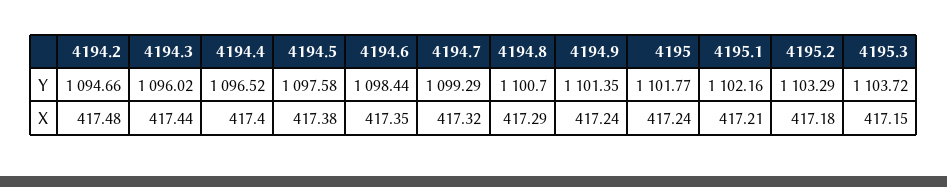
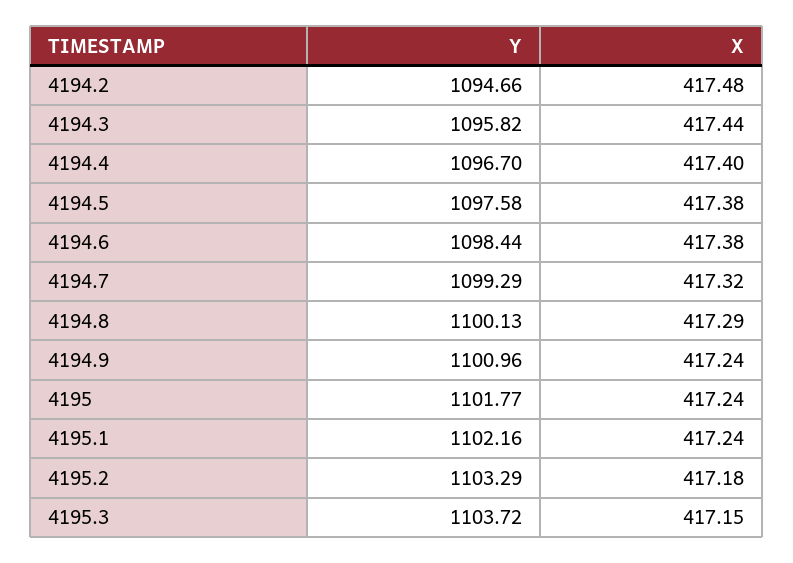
  {
    "4194.2": {
      "Y": 1094.66,
      "X": 417.48
    },
    "4194.3": {
-     "Y": 1096.02,
+     "Y": 1095.82,
      "X": 417.44
    },
    "4194.4": {
-     "Y": 1096.52,
+     "Y": 1096.7,
      "X": 417.4
    },
    "4194.5": {
      "Y": 1097.58,
      "X": 417.38
    },
    "4194.6": {
      "Y": 1098.44,
-     "X": 417.35
+     "X": 417.38
    },
    "4194.7": {
      "Y": 1099.29,
      "X": 417.32
    },
    "4194.8": {
-     "Y": 1100.7,
+     "Y": 1100.13,
      "X": 417.29
    },
    "4194.9": {
-     "Y": 1101.35,
+     "Y": 1100.96,
      "X": 417.24
    },
    "4195": {
      "Y": 1101.77,
      "X": 417.24
    },
    "4195.1": {
      "Y": 1102.16,
-     "X": 417.21
+     "X": 417.24
    },
    "4195.2": {
      "Y": 1103.29,
      "X": 417.18
    },
    "4195.3": {
      "Y": 1103.72,
      "X": 417.15
    }
  }

